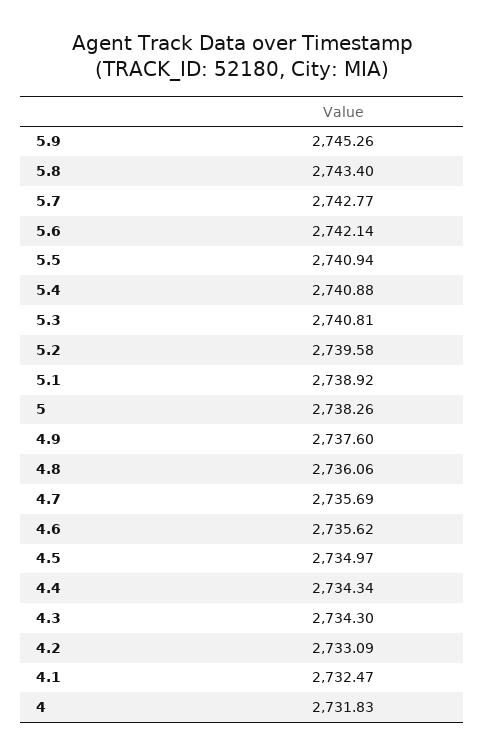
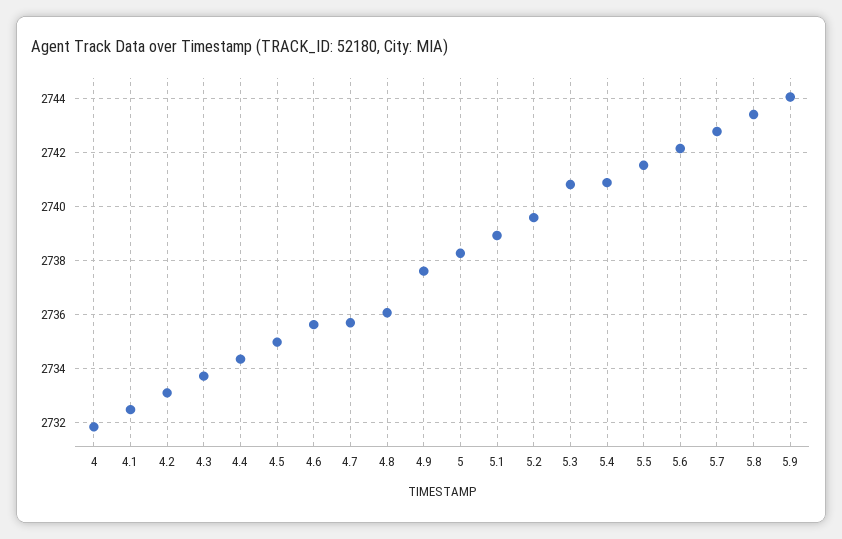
  {
-   "5.9": 2745.26,
+   "5.9": 2744,
    "5.8": 2743.4,
    "5.7": 2742.77,
    "5.6": 2742.14,
-   "5.5": 2740.94,
+   "5.5": 2741.5,
    "5.4": 2740.88,
    "5.3": 2740.81,
    "5.2": 2739.58,
    "5.1": 2738.92,
    "5": 2738.26,
    "4.9": 2737.6,
    "4.8": 2736.06,
    "4.7": 2735.69,
    "4.6": 2735.62,
    "4.5": 2734.97,
    "4.4": 2734.34,
-   "4.3": 2734.3,
+   "4.3": 2733.75,
    "4.2": 2733.09,
    "4.1": 2732.47,
    "4": 2731.83
  }

